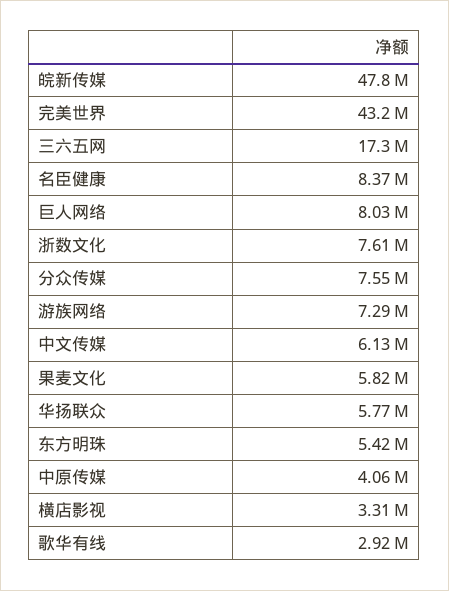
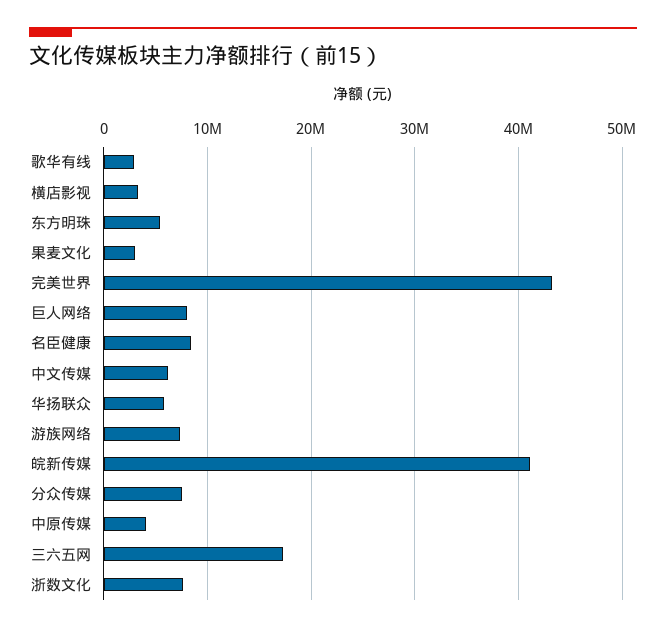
  {
-   "皖新传媒": 47800000,
+   "皖新传媒": 41000000,
    "完美世界": 43200000,
    "三六五网": 17300000,
    "名臣健康": 8370000,
    "巨人网络": 8030000,
    "浙数文化": 7610000,
    "分众传媒": 7550000,
    "游族网络": 7290000,
    "中文传媒": 6130000,
-   "果麦文化": 5820000,
+   "果麦文化": 3000000,
    "华扬联众": 5770000,
    "东方明珠": 5420000,
    "中原传媒": 4060000,
    "横店影视": 3310000,
    "歌华有线": 2920000
  }

